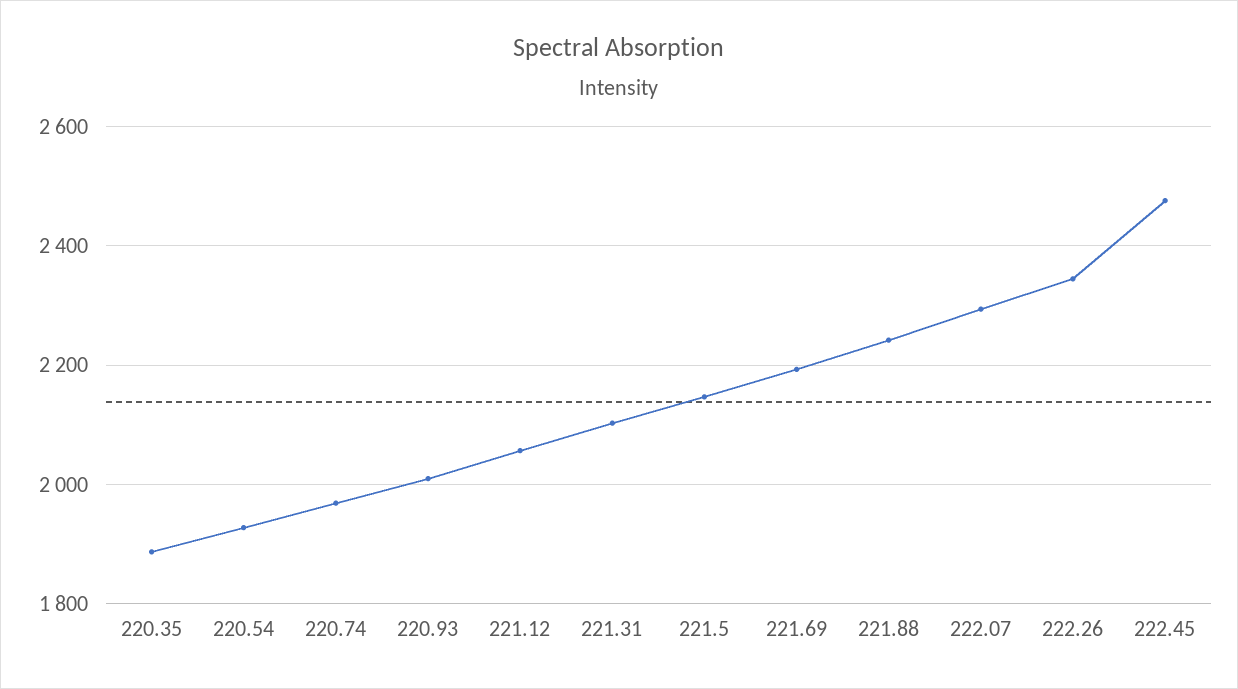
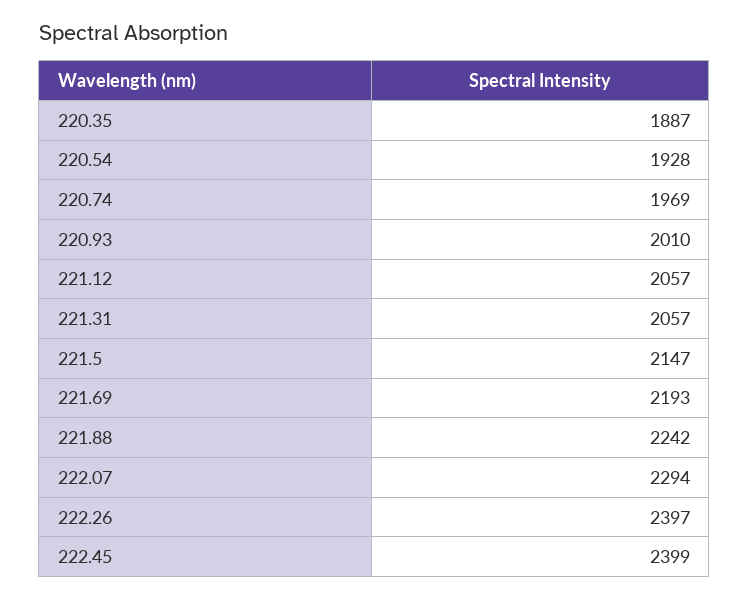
  {
    "220.35": 1887,
    "220.54": 1928,
    "220.74": 1969,
    "220.93": 2010,
    "221.12": 2057,
-   "221.31": 2100,
+   "221.31": 2057,
    "221.5": 2147,
    "221.69": 2193,
    "221.88": 2242,
    "222.07": 2294,
-   "222.26": 2340,
+   "222.26": 2397,
-   "222.45": 2480
+   "222.45": 2399
  }

